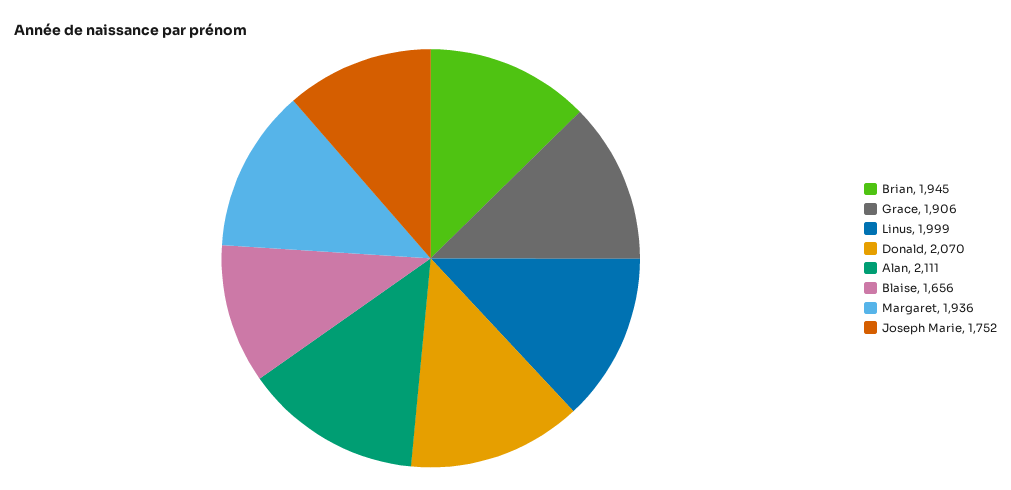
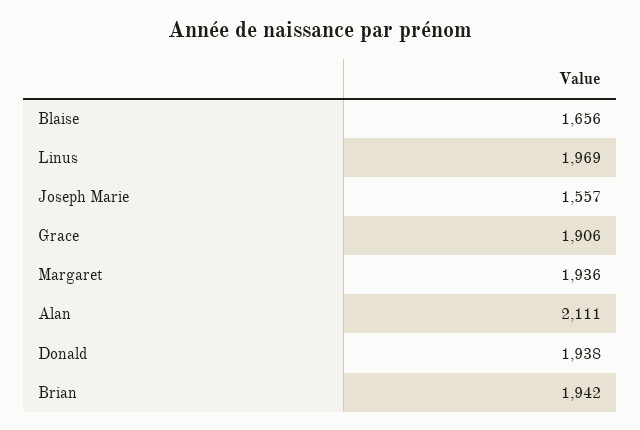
  {
-   "Brian": 1945,
+   "Brian": 1942,
    "Grace": 1906,
-   "Linus": 1999,
+   "Linus": 1969,
-   "Donald": 2070,
+   "Donald": 1938,
    "Alan": 2111,
    "Blaise": 1656,
    "Margaret": 1936,
-   "Joseph Marie": 1752
+   "Joseph Marie": 1557
  }

